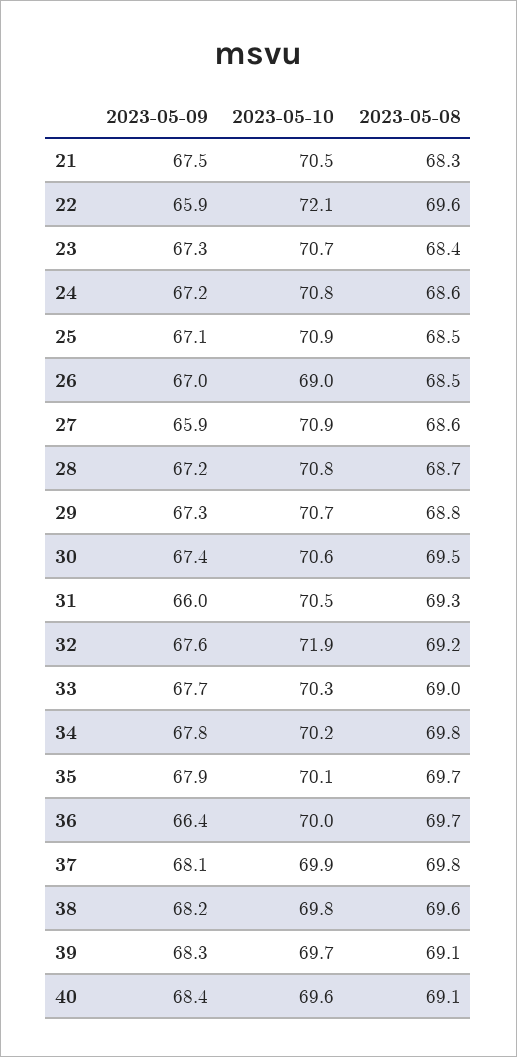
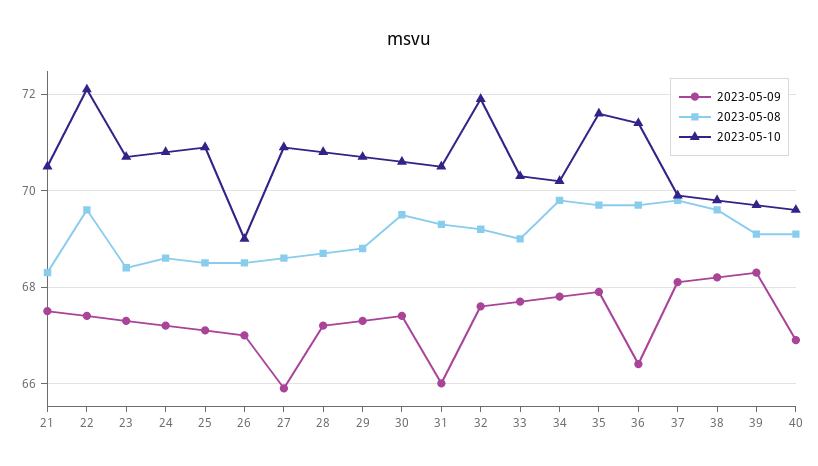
  {
    "2023-05-09": {
      "21": 67.5,
-     "22": 65.9,
+     "22": 67.5,
      "23": 67.3,
      "24": 67.2,
      "25": 67.1,
      "26": 67,
      "27": 65.9,
      "28": 67.2,
      "29": 67.3,
      "30": 67.4,
      "31": 66,
      "32": 67.6,
      "33": 67.7,
      "34": 67.8,
      "35": 67.9,
      "36": 66.4,
      "37": 68.1,
      "38": 68.2,
      "39": 68.3,
-     "40": 68.4
+     "40": 67
    },
    "2023-05-10": {
      "21": 70.5,
      "22": 72.1,
      "23": 70.7,
      "24": 70.8,
      "25": 70.9,
      "26": 69,
      "27": 70.9,
      "28": 70.8,
      "29": 70.7,
      "30": 70.6,
      "31": 70.5,
      "32": 71.9,
      "33": 70.3,
      "34": 70.2,
-     "35": 70.1,
+     "35": 71.5,
-     "36": 70,
+     "36": 71.5,
      "37": 69.9,
      "38": 69.8,
      "39": 69.7,
      "40": 69.6
    },
    "2023-05-08": {
      "21": 68.3,
      "22": 69.6,
      "23": 68.4,
      "24": 68.6,
      "25": 68.5,
      "26": 68.5,
      "27": 68.6,
      "28": 68.7,
      "29": 68.8,
      "30": 69.5,
      "31": 69.3,
      "32": 69.2,
      "33": 69,
      "34": 69.8,
      "35": 69.7,
      "36": 69.7,
      "37": 69.8,
      "38": 69.6,
      "39": 69.1,
      "40": 69.1
    }
  }

